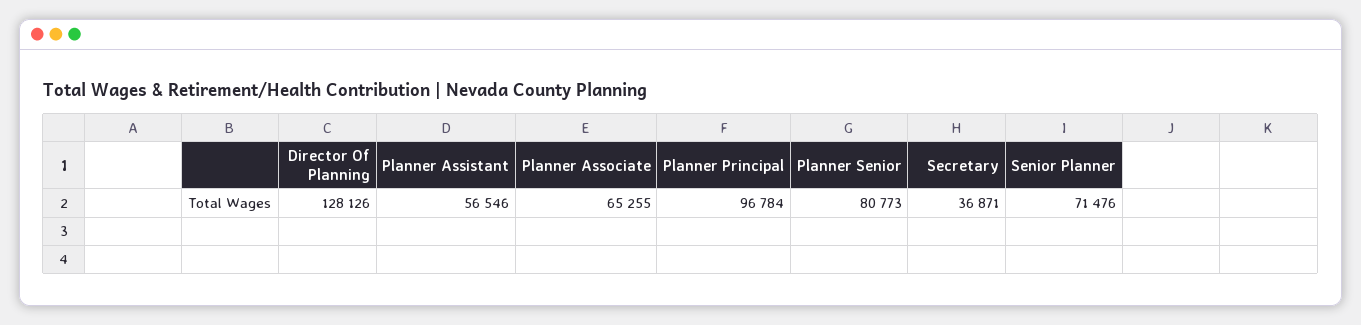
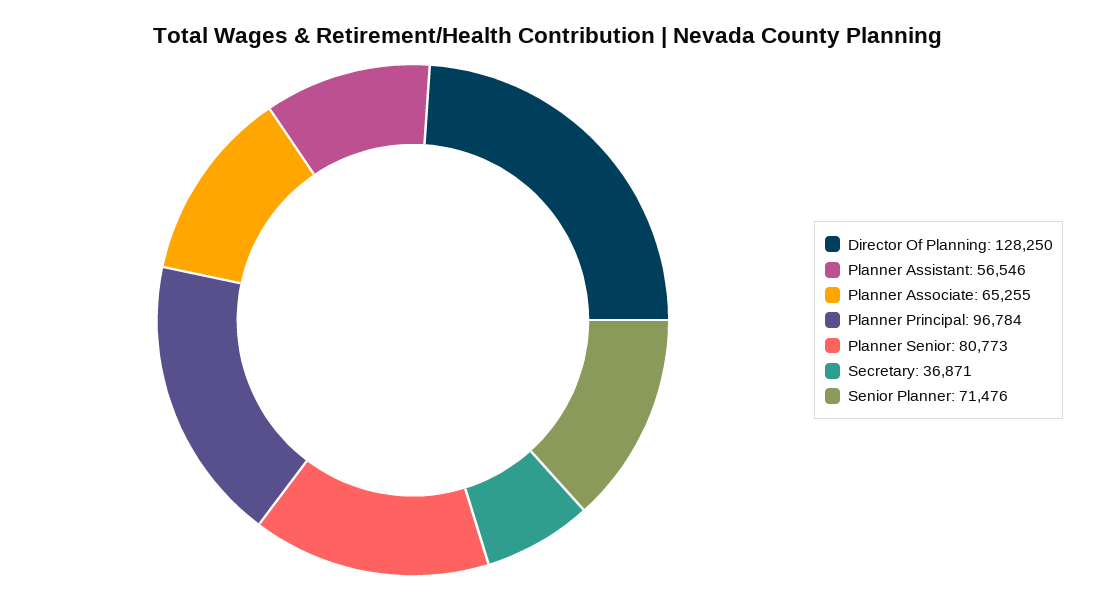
  {
-   "Director Of Planning": 128126,
+   "Director Of Planning": 128250,
    "Planner Assistant": 56546,
    "Planner Associate": 65255,
    "Planner Principal": 96784,
    "Planner Senior": 80773,
    "Secretary": 36871,
    "Senior Planner": 71476
  }

